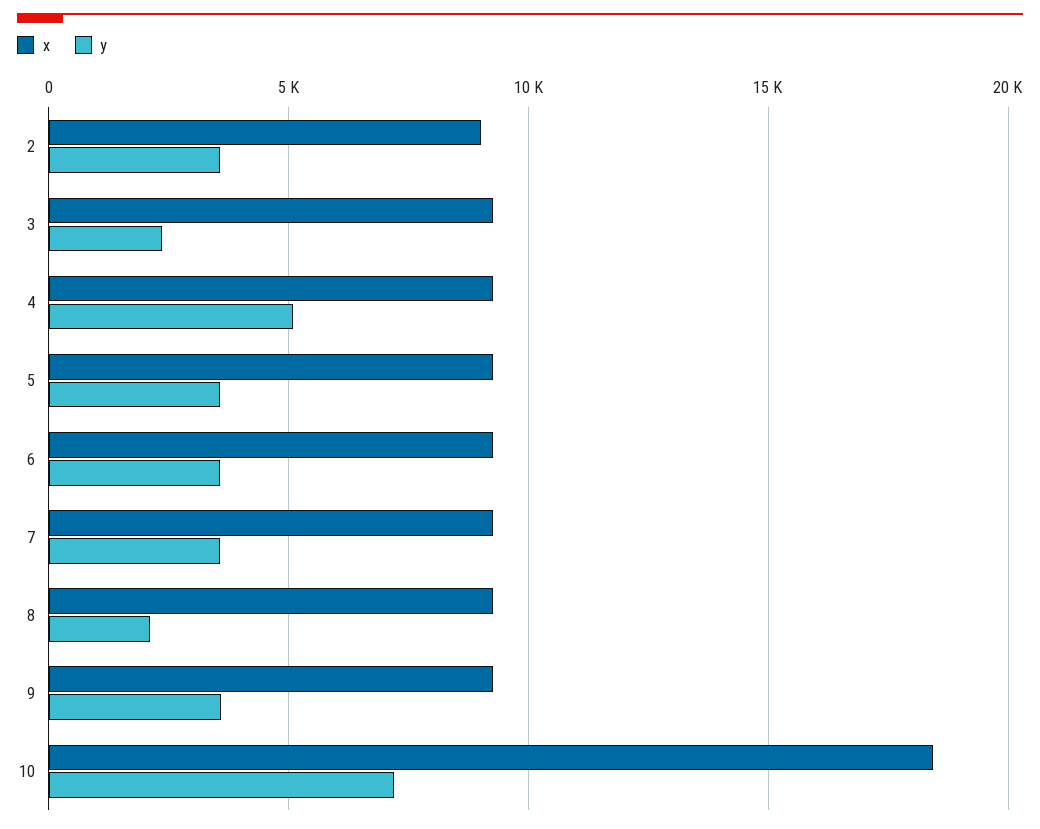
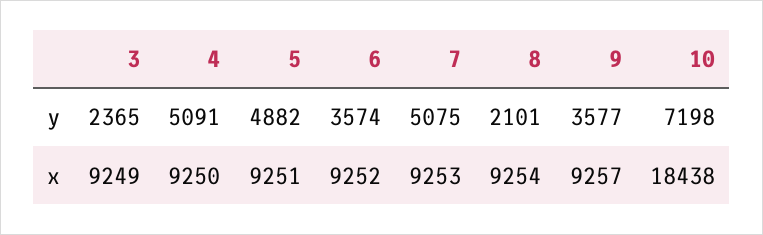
  {
    "x": {
-     "2": 9000,
      "3": 9249,
      "4": 9250,
      "5": 9251,
      "6": 9252,
      "7": 9253,
      "8": 9254,
      "9": 9257,
      "10": 18438
    },
    "y": {
-     "2": 3500,
      "3": 2365,
      "4": 5091,
-     "5": 3500,
+     "5": 4882,
      "6": 3574,
-     "7": 3500,
+     "7": 5075,
      "8": 2101,
      "9": 3577,
      "10": 7198
    }
  }

